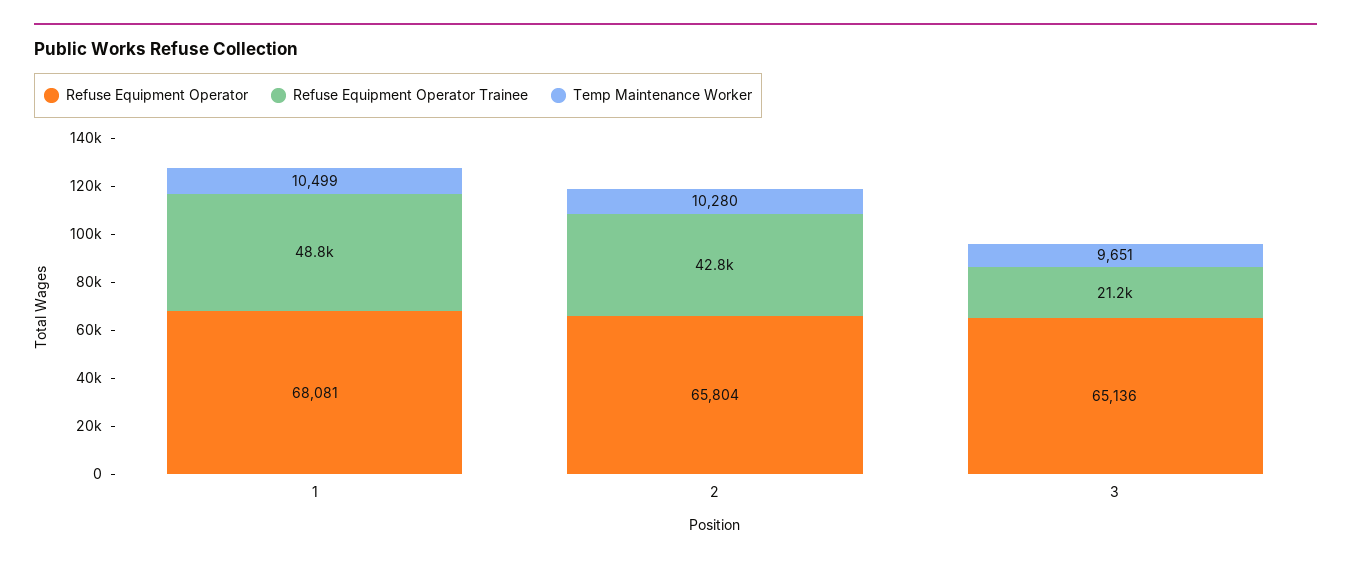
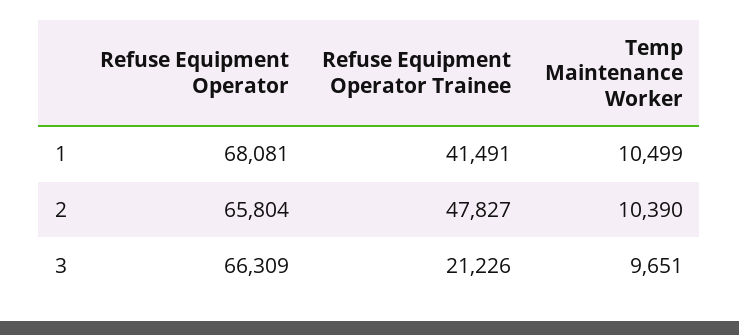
  {
    "Refuse Equipment Operator": {
      "1": 68081,
      "2": 65804,
-     "3": 65136
+     "3": 66309
    },
    "Refuse Equipment Operator Trainee": {
-     "1": 48800,
+     "1": 41491,
-     "2": 42800,
+     "2": 47827,
      "3": 21226
    },
    "Temp Maintenance Worker": {
      "1": 10499,
-     "2": 10280,
+     "2": 10390,
      "3": 9651
    }
  }

